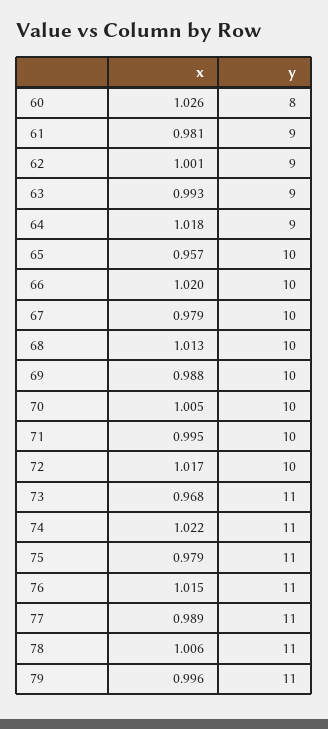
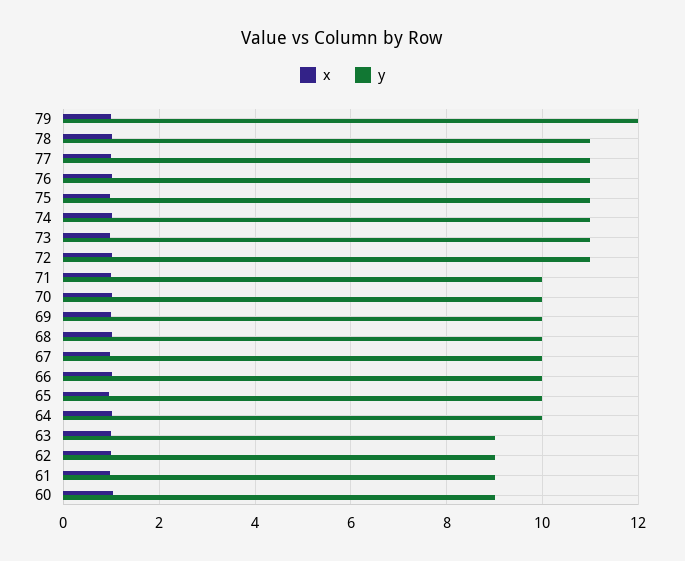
  {
    "x": {
      "60": 1.026,
      "61": 0.981,
      "62": 1.001,
      "63": 0.993,
      "64": 1.018,
      "65": 0.957,
      "66": 1.02,
      "67": 0.979,
      "68": 1.013,
      "69": 0.988,
      "70": 1.005,
      "71": 0.995,
      "72": 1.017,
      "73": 0.968,
      "74": 1.022,
      "75": 0.979,
      "76": 1.015,
      "77": 0.989,
      "78": 1.006,
      "79": 0.996
    },
    "y": {
-     "60": 8,
+     "60": 9,
      "61": 9,
      "62": 9,
      "63": 9,
-     "64": 9,
+     "64": 10,
      "65": 10,
      "66": 10,
      "67": 10,
      "68": 10,
      "69": 10,
      "70": 10,
      "71": 10,
-     "72": 10,
+     "72": 11,
      "73": 11,
      "74": 11,
      "75": 11,
      "76": 11,
      "77": 11,
      "78": 11,
-     "79": 11
+     "79": 12
    }
  }

